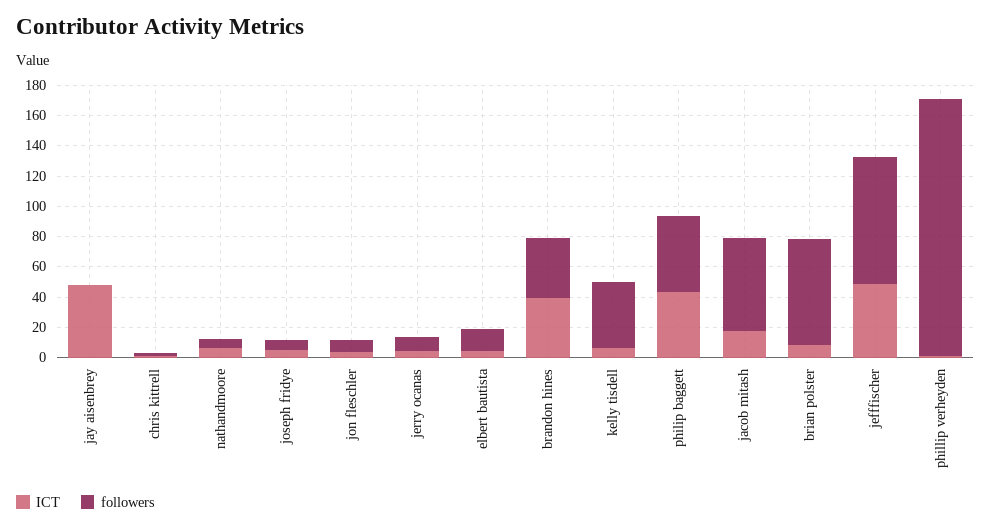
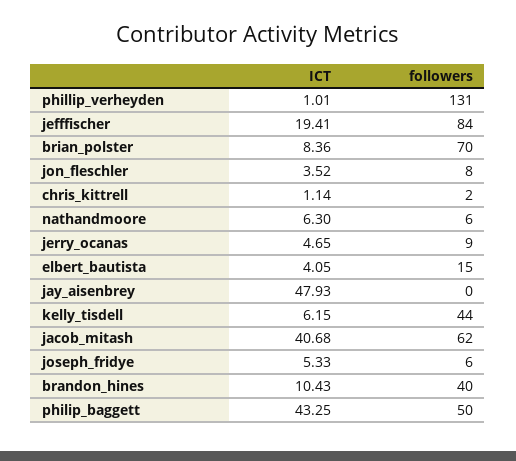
  {
    "ICT": {
      "jay aisenbrey": 47.93,
      "chris kittrell": 1.14,
      "nathandmoore": 6.3,
      "joseph fridye": 5.33,
      "jon fleschler": 3.52,
      "jerry ocanas": 4.65,
      "elbert bautista": 4.05,
-     "brandon hines": 40,
+     "brandon hines": 10.43,
      "kelly tisdell": 6.15,
      "philip baggett": 43.25,
-     "jacob mitash": 20,
+     "jacob mitash": 40.68,
      "brian polster": 8.36,
-     "jefffischer": 50,
+     "jefffischer": 19.41,
      "phillip verheyden": 1.01
    },
    "followers": {
      "jay aisenbrey": 0,
      "chris kittrell": 2,
      "nathandmoore": 6,
      "joseph fridye": 6,
      "jon fleschler": 8,
      "jerry ocanas": 9,
      "elbert bautista": 15,
      "brandon hines": 40,
      "kelly tisdell": 44,
      "philip baggett": 50,
      "jacob mitash": 62,
      "brian polster": 70,
      "jefffischer": 84,
-     "phillip verheyden": 170
+     "phillip verheyden": 131
    }
  }

